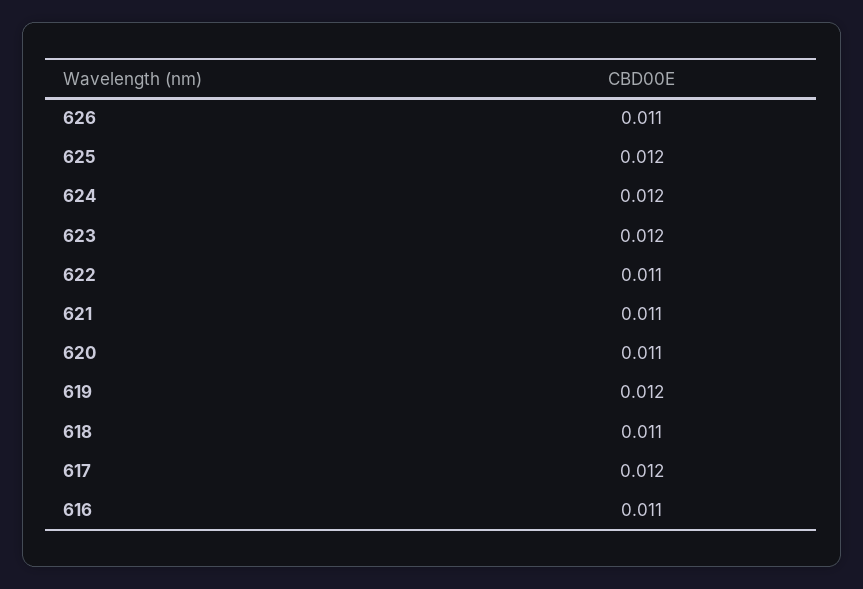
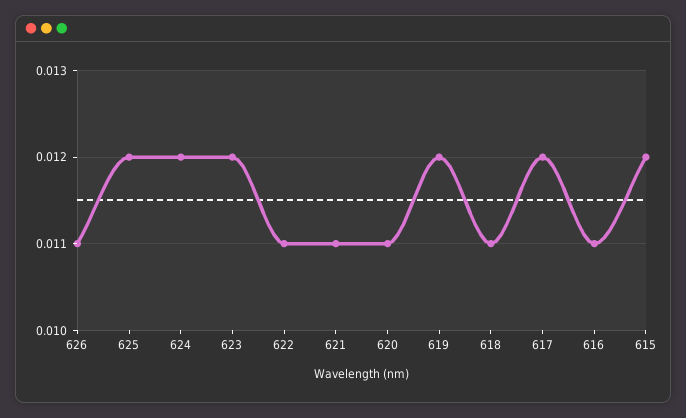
  {
    "626": 0.011,
    "625": 0.012,
    "624": 0.012,
    "623": 0.012,
    "622": 0.011,
    "621": 0.011,
    "620": 0.011,
    "619": 0.012,
    "618": 0.011,
    "617": 0.012,
-   "616": 0.011
+   "616": 0.011,
+   "615": 0.012
  }

